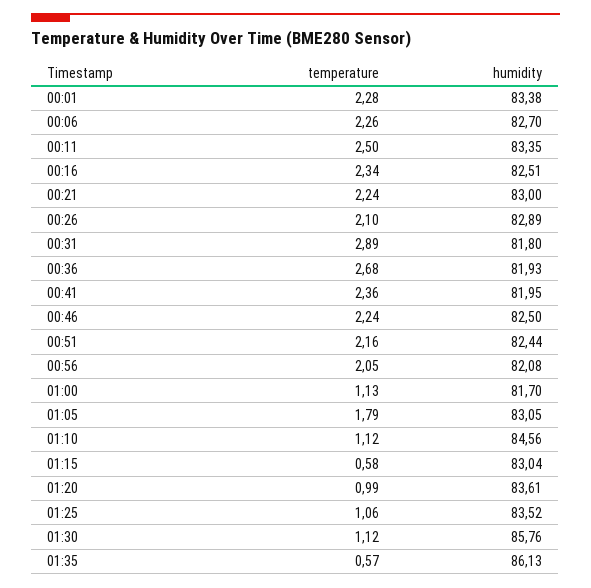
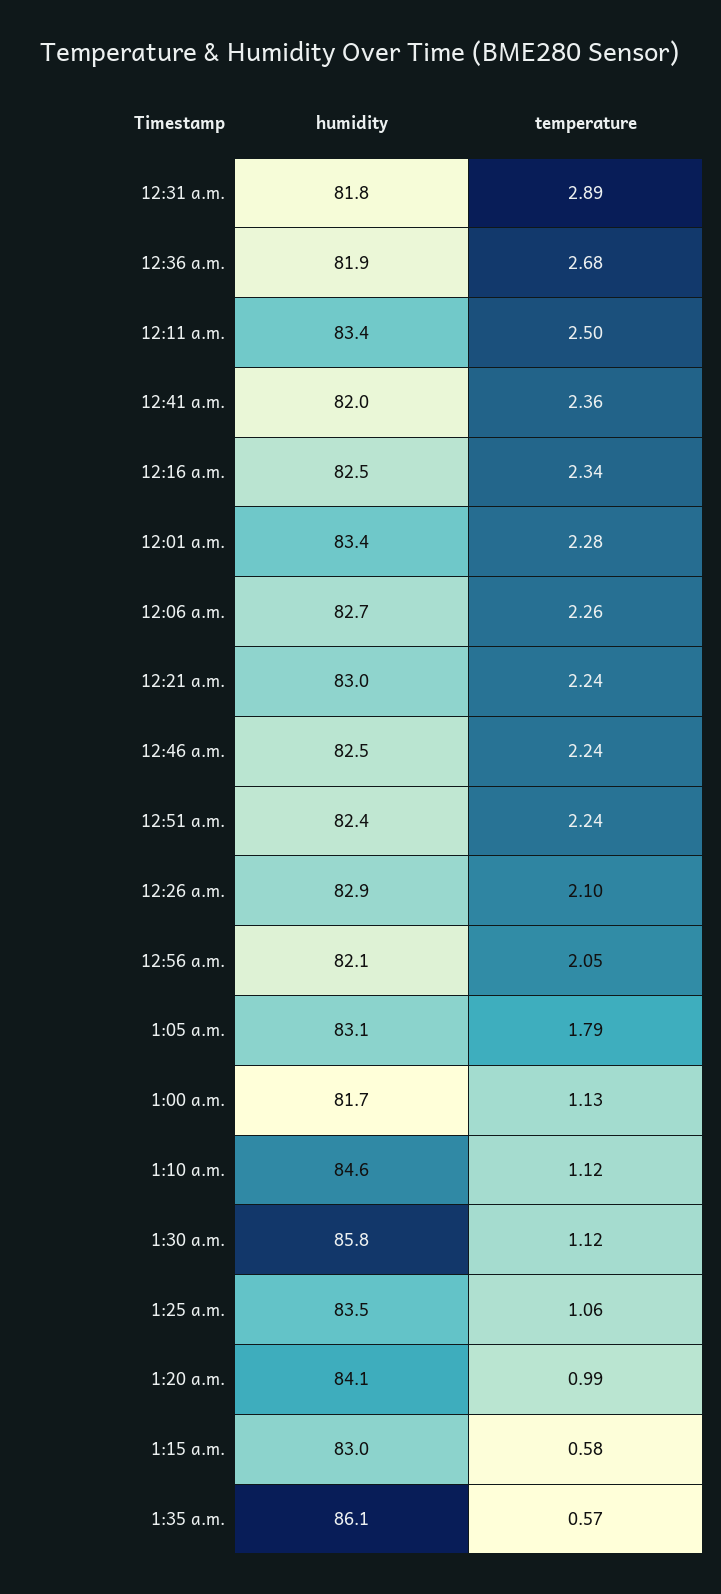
  {
    "temperature": {
      "00:01": 2.28,
      "00:06": 2.26,
      "00:11": 2.5,
      "00:16": 2.34,
      "00:21": 2.24,
      "00:26": 2.1,
      "00:31": 2.89,
      "00:36": 2.68,
      "00:41": 2.36,
      "00:46": 2.24,
-     "00:51": 2.16,
+     "00:51": 2.24,
      "00:56": 2.05,
      "01:00": 1.13,
      "01:05": 1.79,
      "01:10": 1.12,
      "01:15": 0.58,
      "01:20": 0.99,
      "01:25": 1.06,
      "01:30": 1.12,
      "01:35": 0.57
    },
    "humidity": {
      "00:01": 83.38,
      "00:06": 82.7,
      "00:11": 83.35,
      "00:16": 82.51,
      "00:21": 83,
      "00:26": 82.89,
      "00:31": 81.8,
      "00:36": 81.93,
      "00:41": 81.95,
      "00:46": 82.5,
      "00:51": 82.44,
      "00:56": 82.08,
      "01:00": 81.7,
      "01:05": 83.05,
      "01:10": 84.56,
      "01:15": 83.04,
-     "01:20": 83.61,
+     "01:20": 84.1,
      "01:25": 83.52,
      "01:30": 85.76,
      "01:35": 86.13
    }
  }

